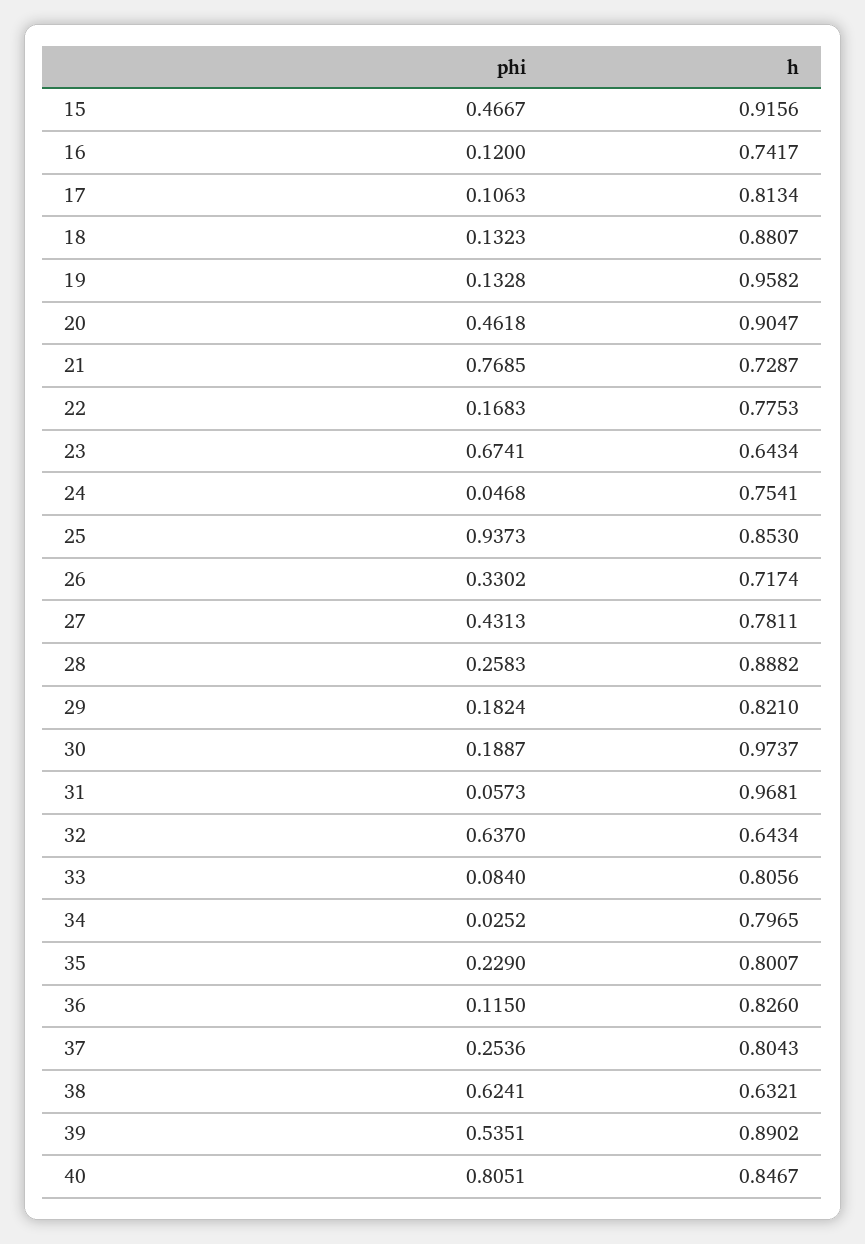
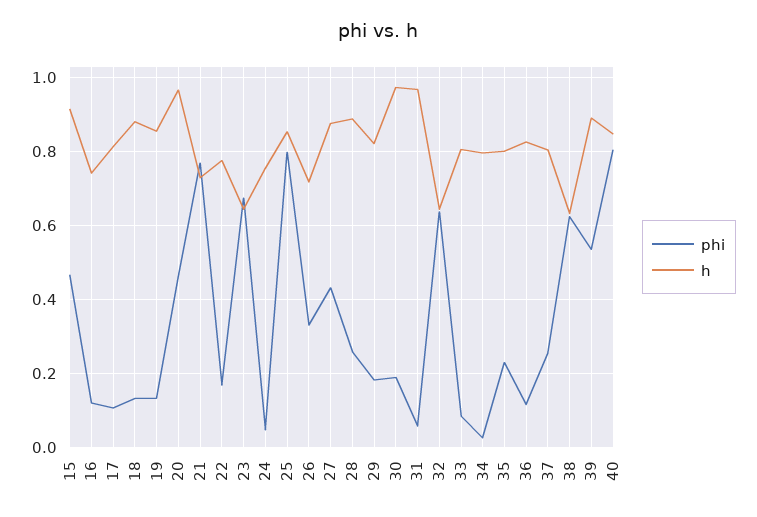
  {
    "phi": {
      "15": 0.4667,
      "16": 0.12,
      "17": 0.1063,
      "18": 0.1323,
      "19": 0.1328,
      "20": 0.4618,
      "21": 0.7685,
      "22": 0.1683,
      "23": 0.6741,
      "24": 0.0468,
-     "25": 0.9373,
+     "25": 0.8,
      "26": 0.3302,
      "27": 0.4313,
      "28": 0.2583,
      "29": 0.1824,
      "30": 0.1887,
      "31": 0.0573,
      "32": 0.637,
      "33": 0.084,
      "34": 0.0252,
      "35": 0.229,
      "36": 0.115,
      "37": 0.2536,
      "38": 0.6241,
      "39": 0.5351,
      "40": 0.8051
    },
    "h": {
      "15": 0.9156,
      "16": 0.7417,
      "17": 0.8134,
      "18": 0.8807,
-     "19": 0.9582,
+     "19": 0.86,
-     "20": 0.9047,
+     "20": 0.96,
      "21": 0.7287,
      "22": 0.7753,
      "23": 0.6434,
      "24": 0.7541,
      "25": 0.853,
      "26": 0.7174,
-     "27": 0.7811,
+     "27": 0.88,
      "28": 0.8882,
      "29": 0.821,
      "30": 0.9737,
      "31": 0.9681,
      "32": 0.6434,
      "33": 0.8056,
      "34": 0.7965,
      "35": 0.8007,
      "36": 0.826,
      "37": 0.8043,
      "38": 0.6321,
      "39": 0.8902,
      "40": 0.8467
    }
  }

